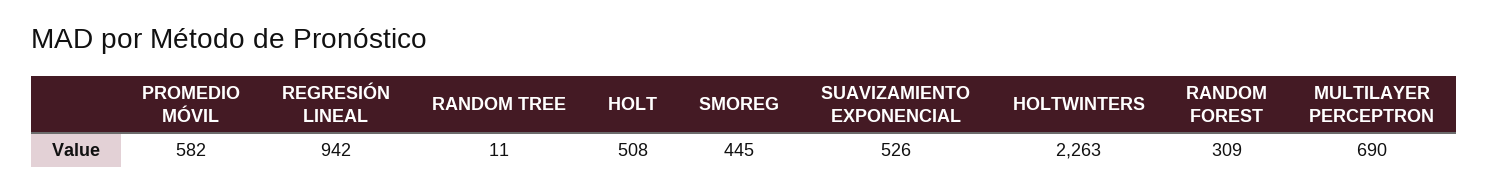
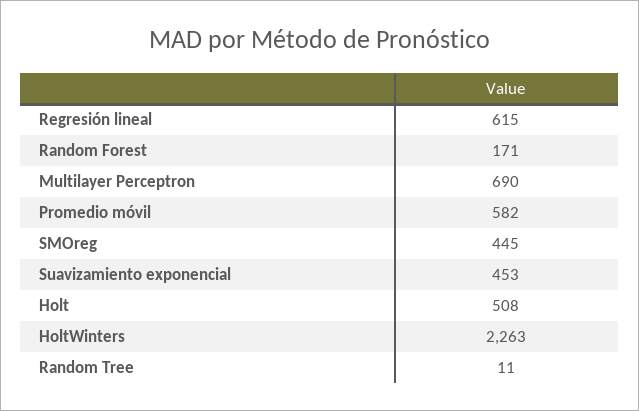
  {
    "PROMEDIO MÓVIL": 582,
-   "REGRESIÓN LINEAL": 942,
+   "REGRESIÓN LINEAL": 615,
    "RANDOM TREE": 11,
    "HOLT": 508,
    "SMOREG": 445,
-   "SUAVIZAMIENTO EXPONENCIAL": 526,
+   "SUAVIZAMIENTO EXPONENCIAL": 453,
    "HOLTWINTERS": 2263,
-   "RANDOM FOREST": 309,
+   "RANDOM FOREST": 171,
    "MULTILAYER PERCEPTRON": 690
  }

